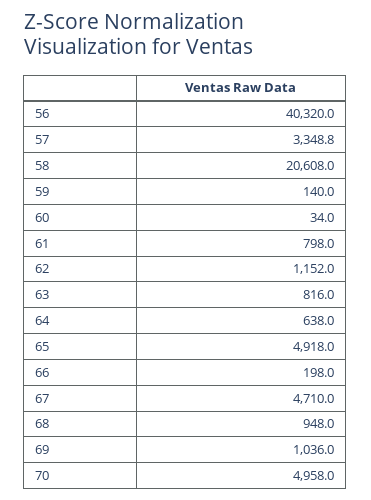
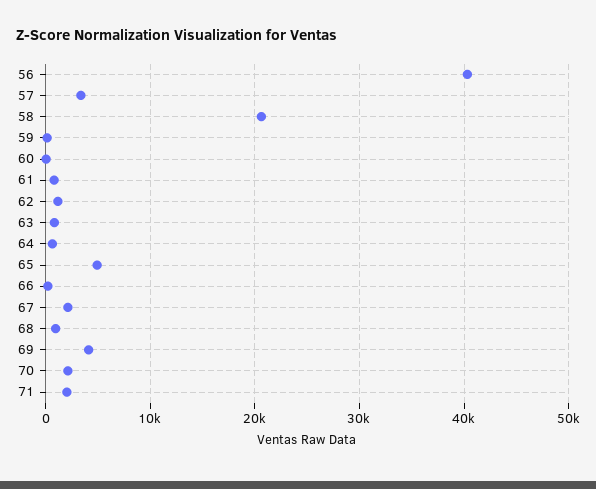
  {
    "56": 40320,
    "57": 3348.8,
    "58": 20608,
    "59": 140,
    "60": 34,
    "61": 798,
    "62": 1152,
    "63": 816,
    "64": 638,
    "65": 4918,
    "66": 198,
-   "67": 4710,
+   "67": 2000,
    "68": 948,
-   "69": 1036,
+   "69": 4000,
-   "70": 4958
+   "70": 2000,
+   "71": 2000
  }

